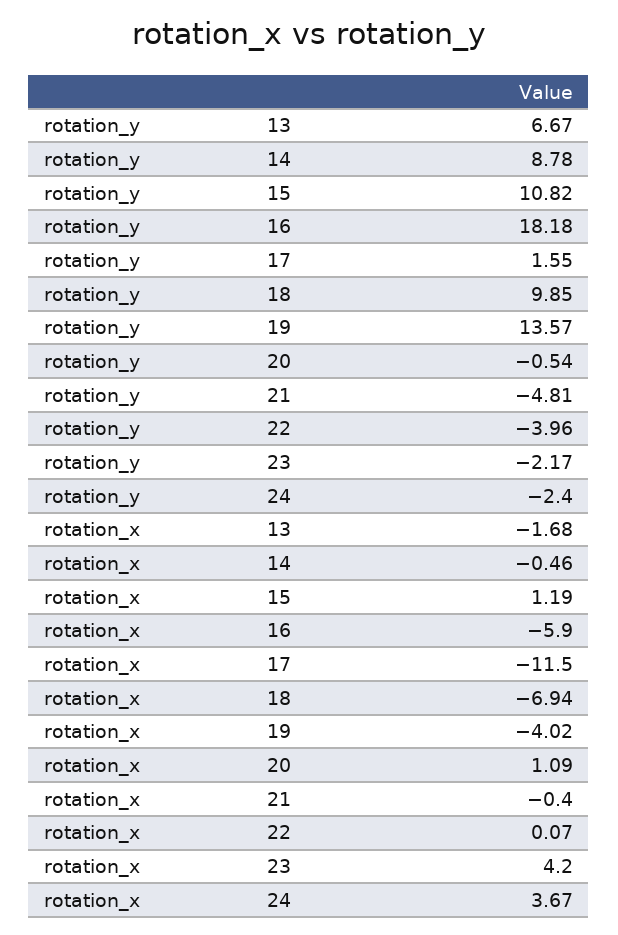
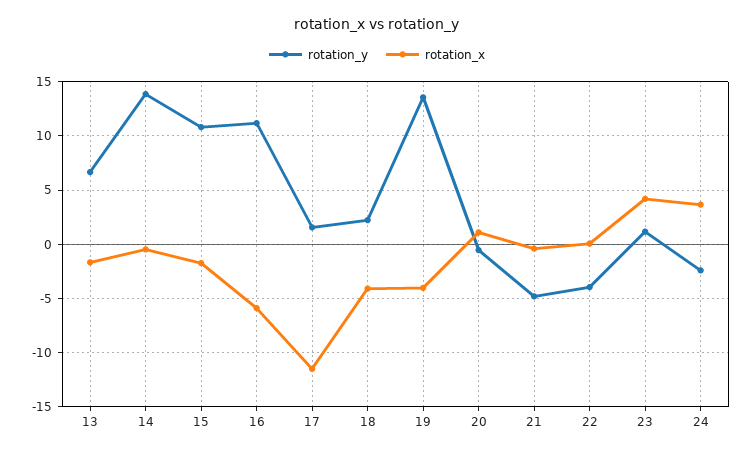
  {
    "rotation_y": {
      "13": 6.67,
-     "14": 8.78,
+     "14": 14,
      "15": 10.82,
-     "16": 18.18,
+     "16": 11,
      "17": 1.55,
-     "18": 9.85,
+     "18": 2,
      "19": 13.57,
      "20": -0.54,
      "21": -4.81,
      "22": -3.96,
-     "23": -2.17,
+     "23": 1,
      "24": -2.4
    },
    "rotation_x": {
      "13": -1.68,
      "14": -0.46,
-     "15": 1.19,
+     "15": -2,
      "16": -5.9,
      "17": -11.5,
-     "18": -6.94,
+     "18": -4,
      "19": -4.02,
      "20": 1.09,
      "21": -0.4,
      "22": 0.07,
      "23": 4.2,
      "24": 3.67
    }
  }

